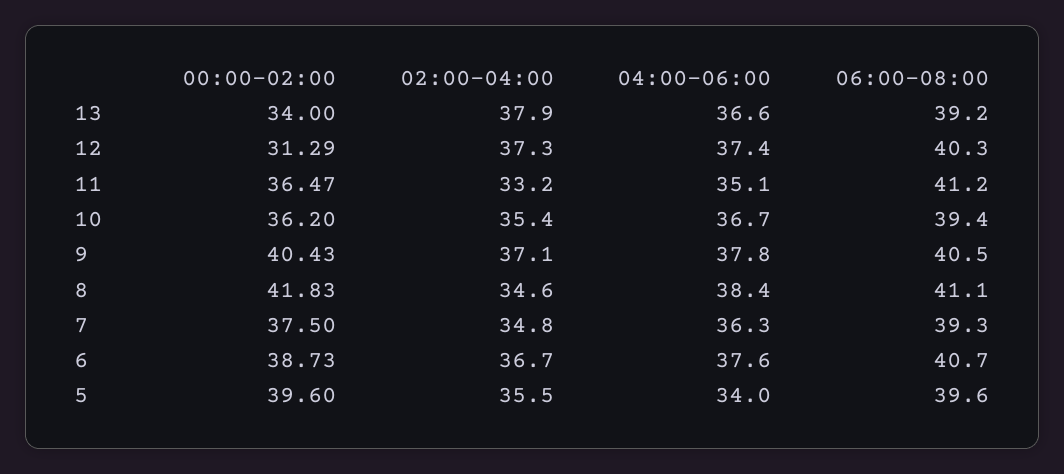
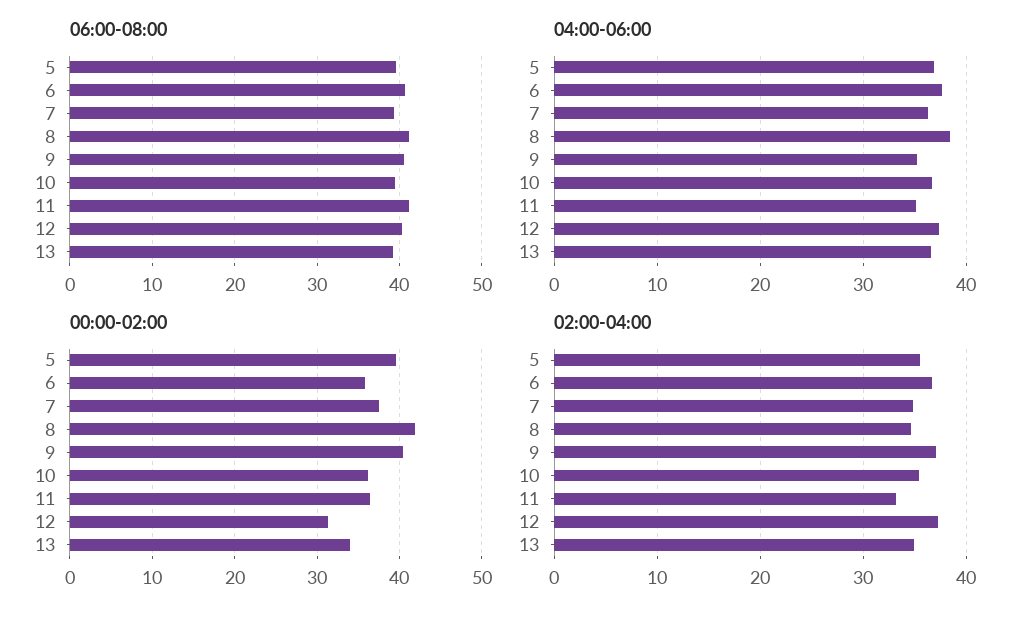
  {
    "00:00-02:00": {
      "13": 34,
      "12": 31.29,
      "11": 36.47,
      "10": 36.2,
      "9": 40.43,
      "8": 41.83,
      "7": 37.5,
-     "6": 38.73,
+     "6": 36,
      "5": 39.6
    },
    "02:00-04:00": {
-     "13": 37.9,
+     "13": 35,
      "12": 37.3,
      "11": 33.2,
      "10": 35.4,
      "9": 37.1,
      "8": 34.6,
      "7": 34.8,
      "6": 36.7,
      "5": 35.5
    },
    "04:00-06:00": {
      "13": 36.6,
      "12": 37.4,
      "11": 35.1,
      "10": 36.7,
-     "9": 37.8,
+     "9": 35,
      "8": 38.4,
      "7": 36.3,
      "6": 37.6,
-     "5": 34
+     "5": 37
    },
    "06:00-08:00": {
      "13": 39.2,
      "12": 40.3,
      "11": 41.2,
      "10": 39.4,
      "9": 40.5,
      "8": 41.1,
      "7": 39.3,
      "6": 40.7,
      "5": 39.6
    }
  }

